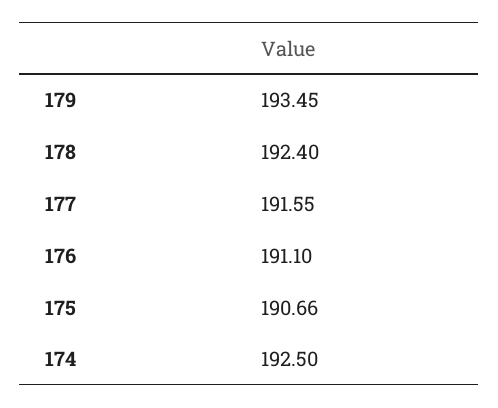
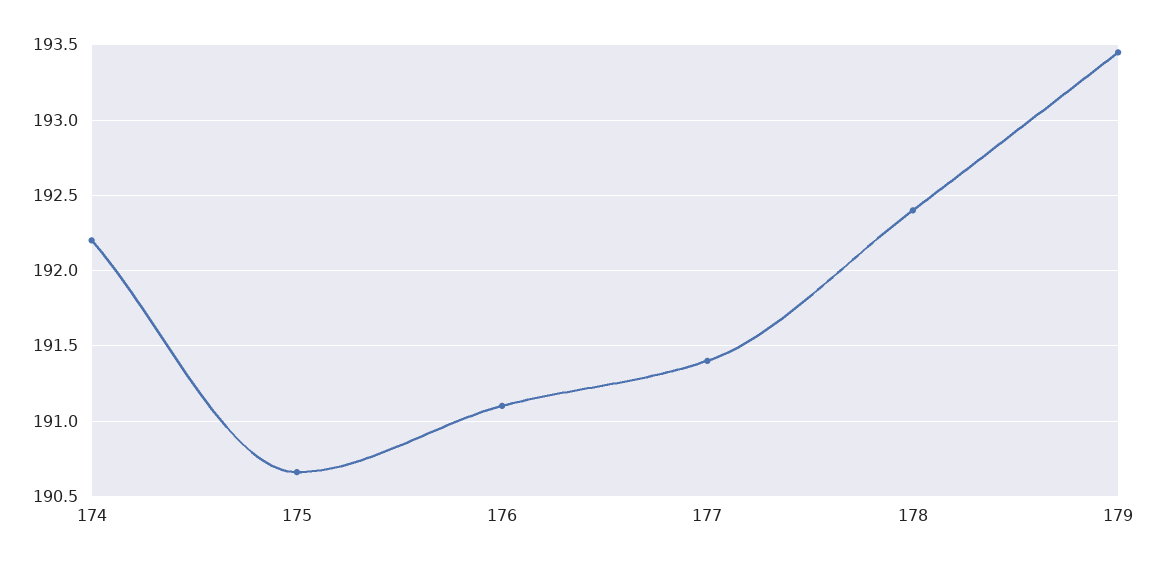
  {
    "179": 193.45,
    "178": 192.4,
-   "177": 191.55,
+   "177": 191.4,
    "176": 191.1,
    "175": 190.66,
-   "174": 192.5
+   "174": 192.2
  }

